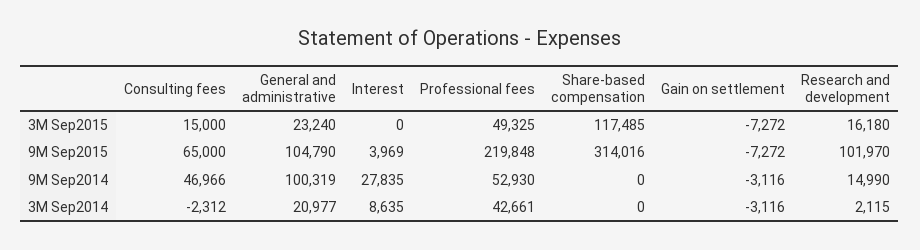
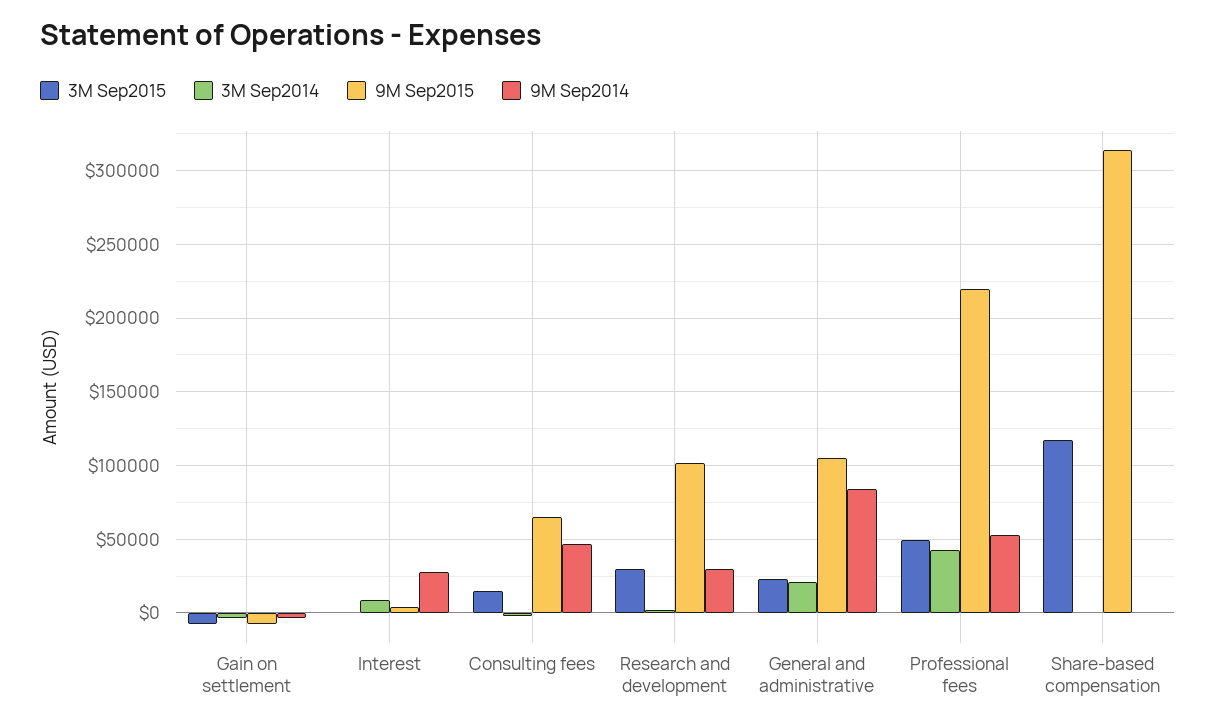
  {
    "3M Sep2015": {
      "Consulting fees": 15000,
      "General and administrative": 23240,
      "Interest": 0,
      "Professional fees": 49325,
      "Share-based compensation": 117485,
      "Gain on settlement": -7272,
-     "Research and development": 16180
+     "Research and development": 30000
    },
    "9M Sep2015": {
      "Consulting fees": 65000,
      "General and administrative": 104790,
      "Interest": 3969,
      "Professional fees": 219848,
      "Share-based compensation": 314016,
      "Gain on settlement": -7272,
      "Research and development": 101970
    },
    "9M Sep2014": {
      "Consulting fees": 46966,
-     "General and administrative": 100319,
+     "General and administrative": 85000,
      "Interest": 27835,
      "Professional fees": 52930,
      "Share-based compensation": 0,
      "Gain on settlement": -3116,
-     "Research and development": 14990
+     "Research and development": 30000
    },
    "3M Sep2014": {
      "Consulting fees": -2312,
      "General and administrative": 20977,
      "Interest": 8635,
      "Professional fees": 42661,
      "Share-based compensation": 0,
      "Gain on settlement": -3116,
      "Research and development": 2115
    }
  }

